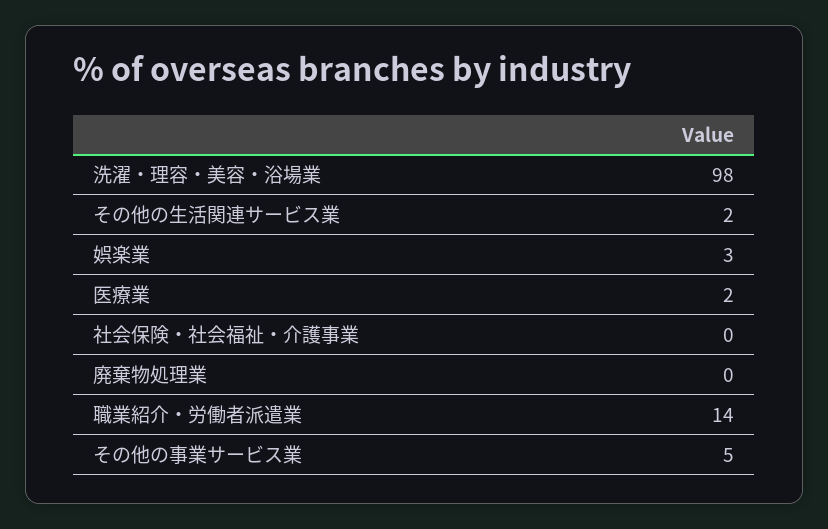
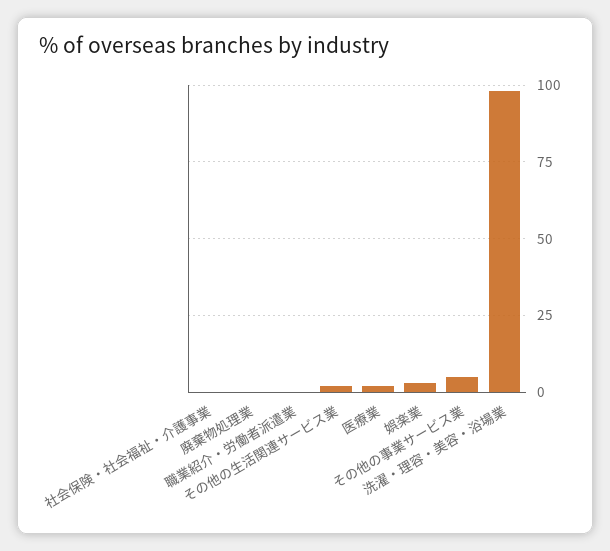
  {
    "洗濯・理容・美容・浴場業": 98,
    "その他の生活関連サービス業": 2,
    "娯楽業": 3,
    "医療業": 2,
    "社会保険・社会福祉・介護事業": 0,
    "廃棄物処理業": 0,
-   "職業紹介・労働者派遣業": 14,
+   "職業紹介・労働者派遣業": 0,
    "その他の事業サービス業": 5
  }

